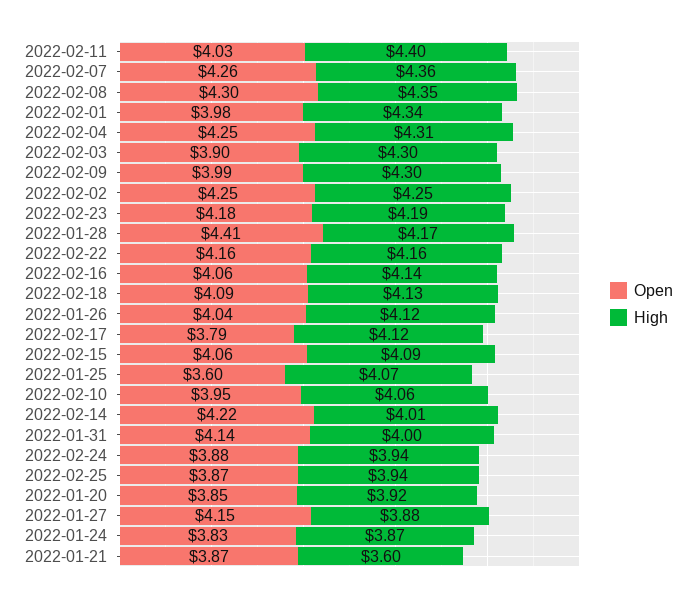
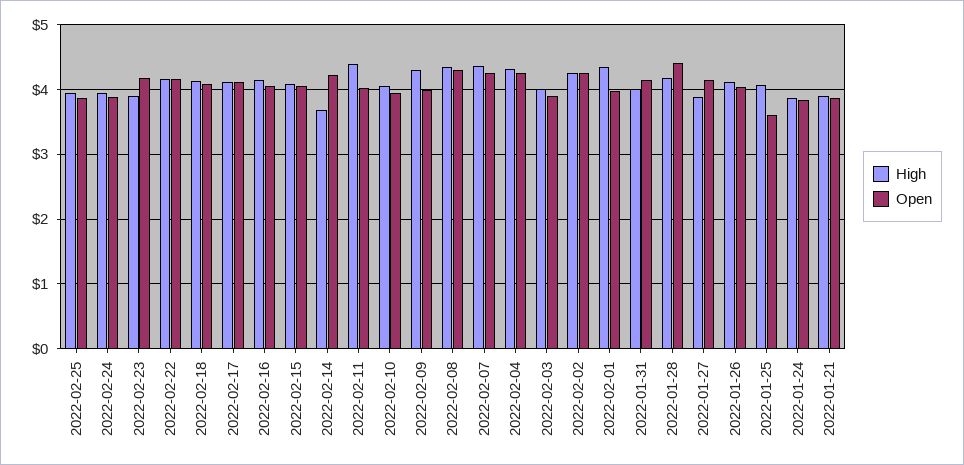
  {
    "Open": {
      "2022-02-11": 4.03,
      "2022-02-07": 4.26,
      "2022-02-08": 4.3,
      "2022-02-01": 3.98,
      "2022-02-04": 4.25,
      "2022-02-03": 3.9,
      "2022-02-09": 3.99,
      "2022-02-02": 4.25,
      "2022-02-23": 4.18,
      "2022-01-28": 4.41,
      "2022-02-22": 4.16,
      "2022-02-16": 4.06,
      "2022-02-18": 4.09,
      "2022-01-26": 4.04,
-     "2022-02-17": 3.79,
+     "2022-02-17": 4.1,
      "2022-02-15": 4.06,
      "2022-01-25": 3.6,
      "2022-02-10": 3.95,
      "2022-02-14": 4.22,
      "2022-01-31": 4.14,
      "2022-02-24": 3.88,
      "2022-02-25": 3.87,
-     "2022-01-20": 3.85,
      "2022-01-27": 4.15,
      "2022-01-24": 3.83,
      "2022-01-21": 3.87
    },
    "High": {
      "2022-02-11": 4.4,
      "2022-02-07": 4.36,
      "2022-02-08": 4.35,
      "2022-02-01": 4.34,
      "2022-02-04": 4.31,
-     "2022-02-03": 4.3,
+     "2022-02-03": 4,
      "2022-02-09": 4.3,
      "2022-02-02": 4.25,
-     "2022-02-23": 4.19,
+     "2022-02-23": 3.9,
      "2022-01-28": 4.17,
      "2022-02-22": 4.16,
      "2022-02-16": 4.14,
      "2022-02-18": 4.13,
      "2022-01-26": 4.12,
      "2022-02-17": 4.12,
      "2022-02-15": 4.09,
      "2022-01-25": 4.07,
      "2022-02-10": 4.06,
-     "2022-02-14": 4.01,
+     "2022-02-14": 3.7,
      "2022-01-31": 4,
      "2022-02-24": 3.94,
      "2022-02-25": 3.94,
-     "2022-01-20": 3.92,
      "2022-01-27": 3.88,
      "2022-01-24": 3.87,
-     "2022-01-21": 3.6
+     "2022-01-21": 3.9
    }
  }

